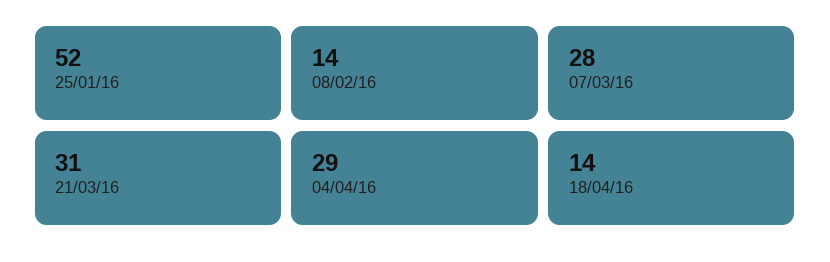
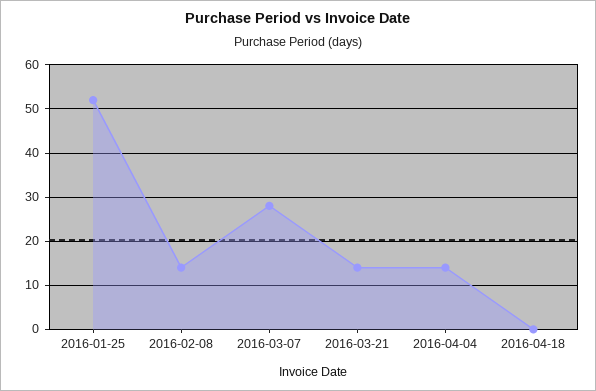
  {
    "25/01/16": 52,
    "08/02/16": 14,
    "07/03/16": 28,
-   "21/03/16": 31,
+   "21/03/16": 15,
-   "04/04/16": 29,
+   "04/04/16": 15,
-   "18/04/16": 14
+   "18/04/16": 0
  }

